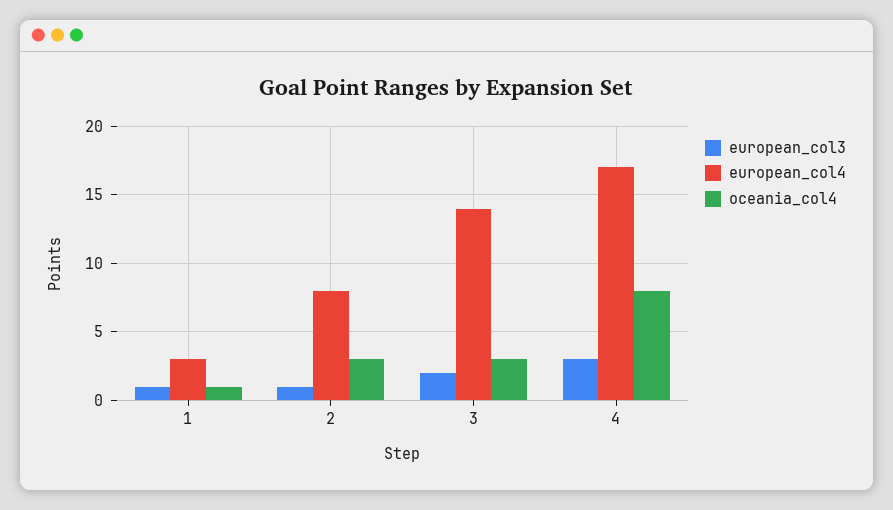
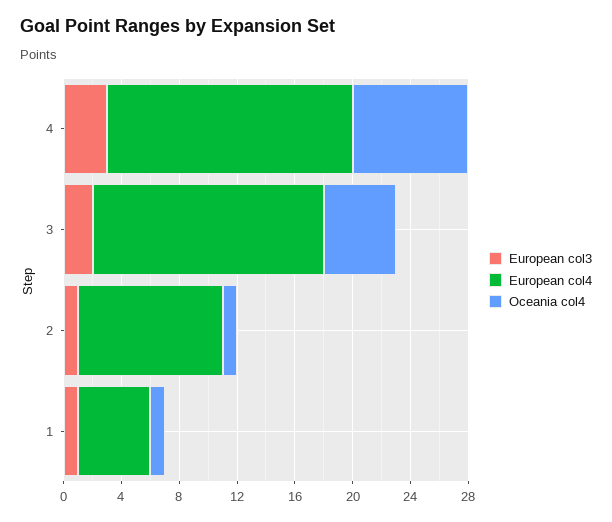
  {
    "european_col3": {
      "1": 1,
      "2": 1,
      "3": 2,
      "4": 3
    },
    "european_col4": {
-     "1": 3,
+     "1": 5,
-     "2": 8,
+     "2": 10,
-     "3": 14,
+     "3": 16,
      "4": 17
    },
    "oceania_col4": {
      "1": 1,
-     "2": 3,
+     "2": 1,
-     "3": 3,
+     "3": 5,
      "4": 8
    }
  }

